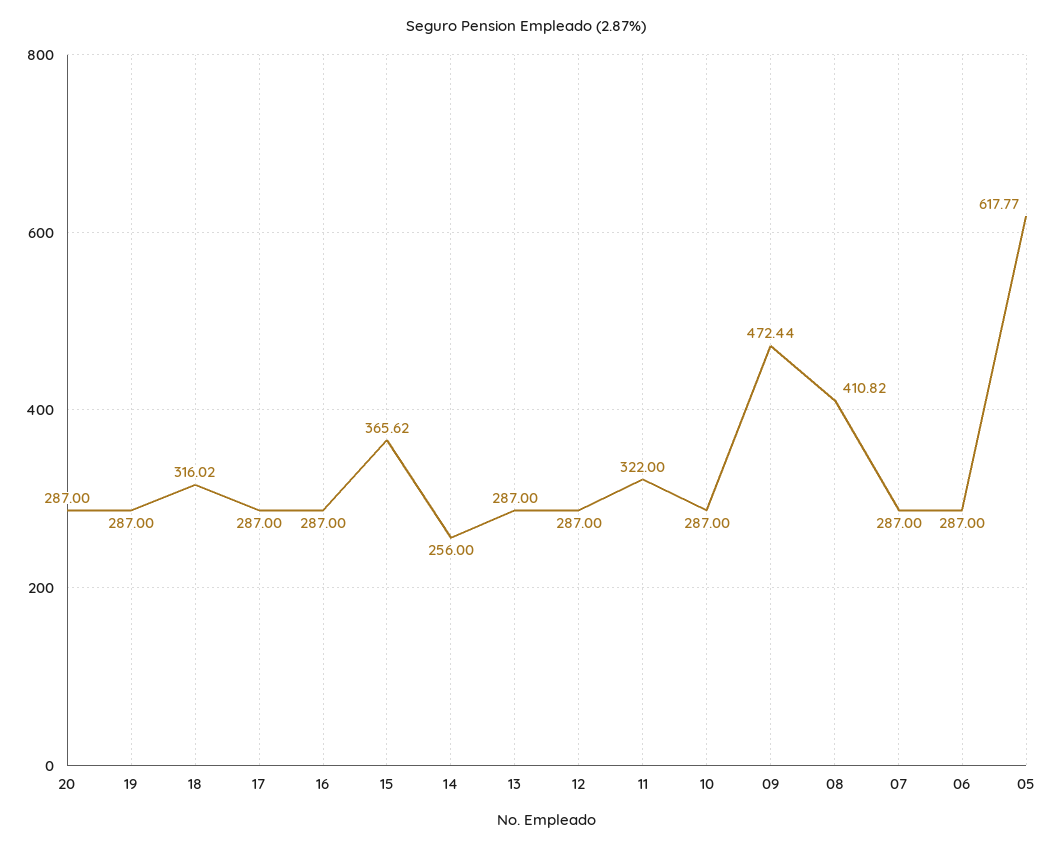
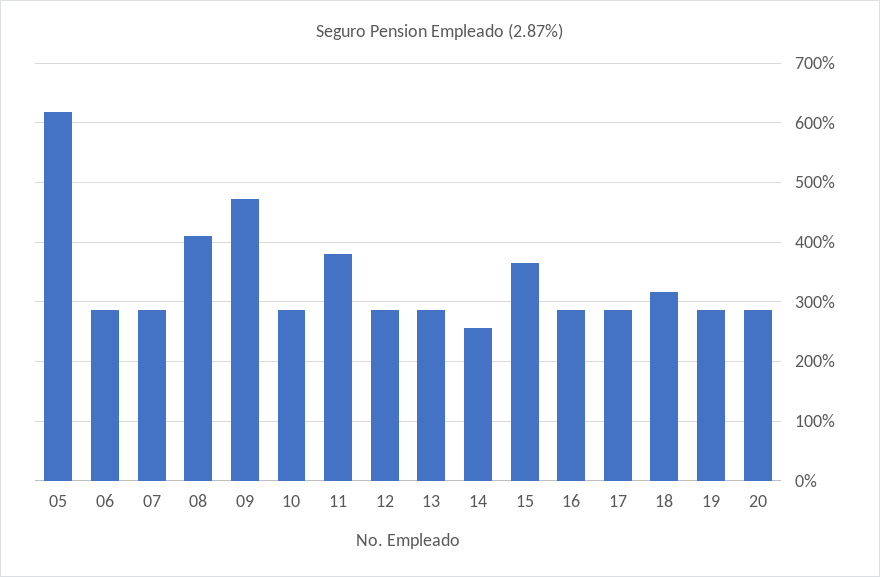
  {
    "20": 287,
    "19": 287,
    "18": 316.02,
    "17": 287,
    "16": 287,
    "15": 365.62,
    "14": 256,
    "13": 287,
    "12": 287,
-   "11": 322,
+   "11": 380,
    "10": 287,
    "09": 472.44,
    "08": 410.82,
    "07": 287,
    "06": 287,
    "05": 617.77
  }

